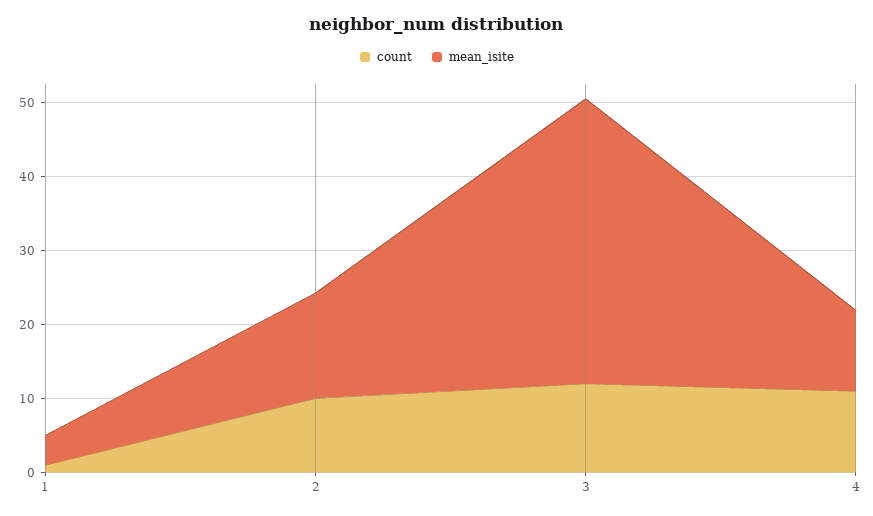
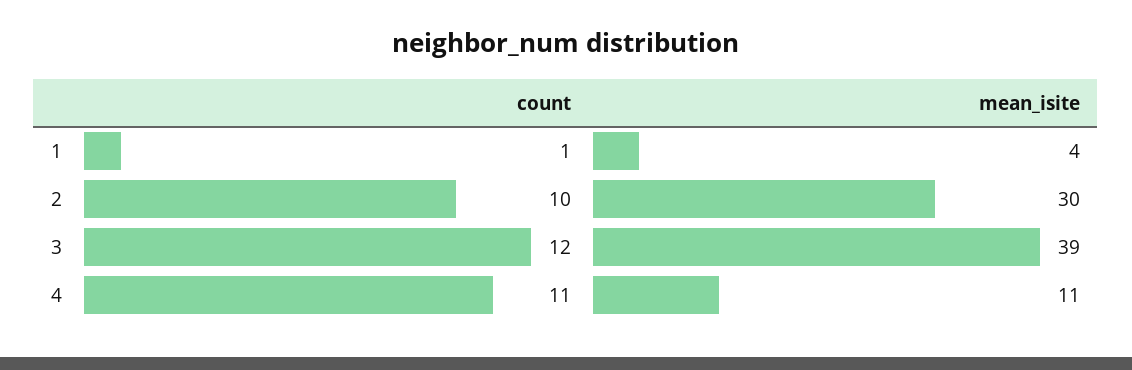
  {
    "count": {
      "1": 1,
      "2": 10,
      "3": 12,
      "4": 11
    },
    "mean_isite": {
      "1": 4,
-     "2": 14,
+     "2": 30,
      "3": 39,
      "4": 11
    }
  }

